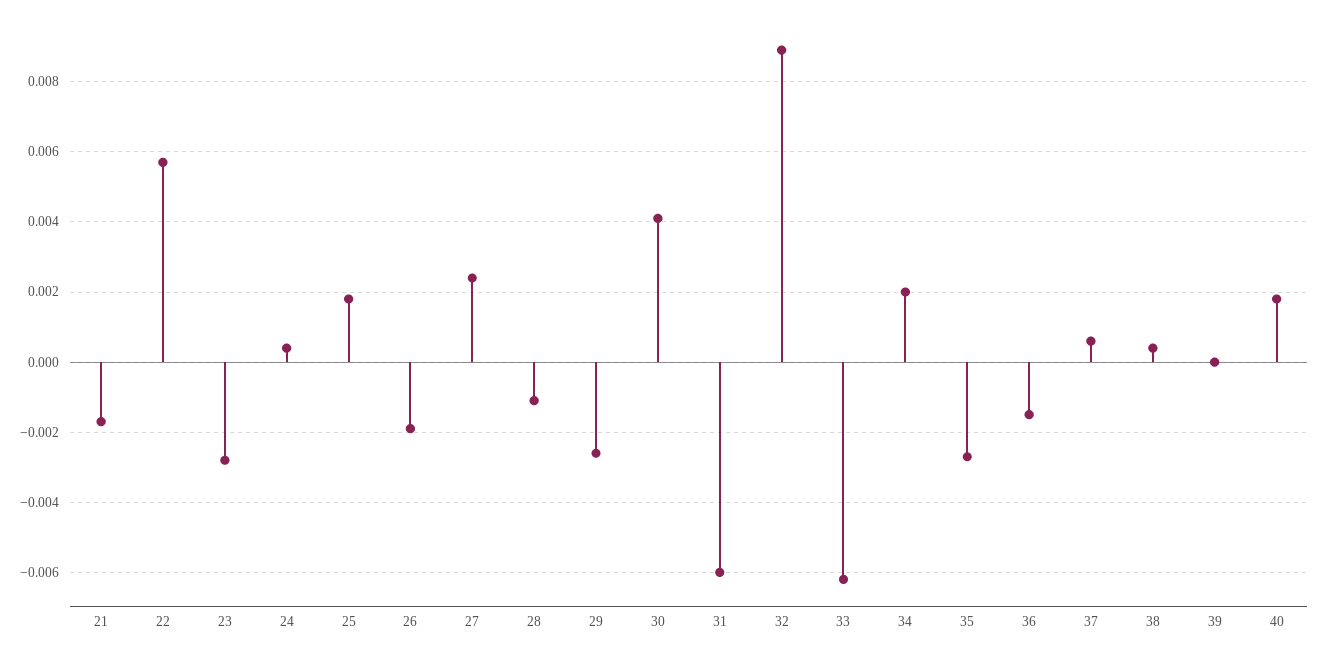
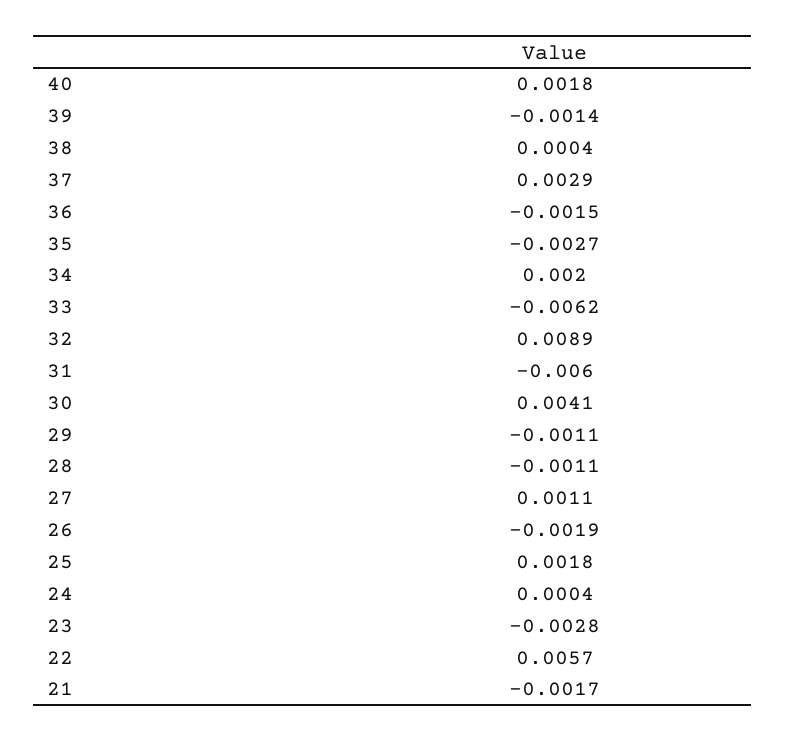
  {
    "21": -0.0017,
    "22": 0.0057,
    "23": -0.0028,
    "24": 0.0004,
    "25": 0.0018,
    "26": -0.0019,
-   "27": 0.0025,
+   "27": 0.0011,
    "28": -0.0011,
-   "29": -0.0025,
+   "29": -0.0011,
    "30": 0.0041,
    "31": -0.006,
    "32": 0.0089,
    "33": -0.0062,
    "34": 0.002,
    "35": -0.0027,
    "36": -0.0015,
-   "37": 0.0005,
+   "37": 0.0029,
    "38": 0.0004,
-   "39": 0,
+   "39": -0.0014,
    "40": 0.0018
  }

